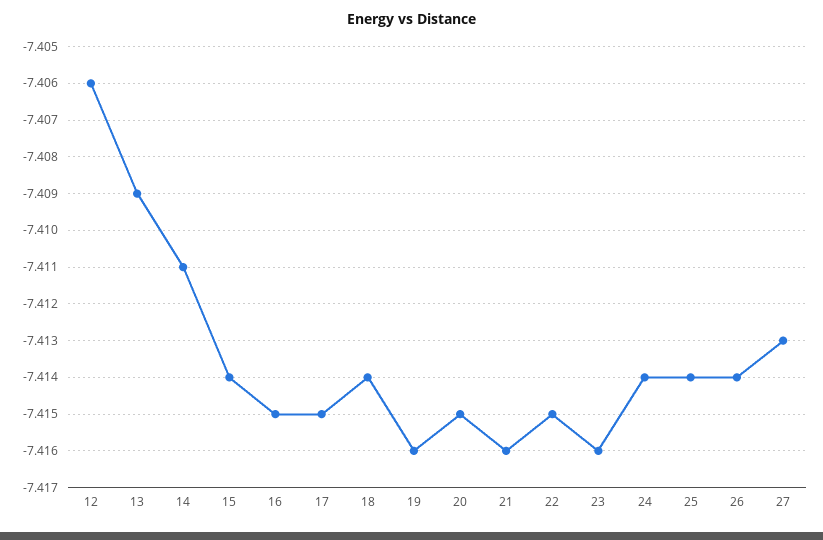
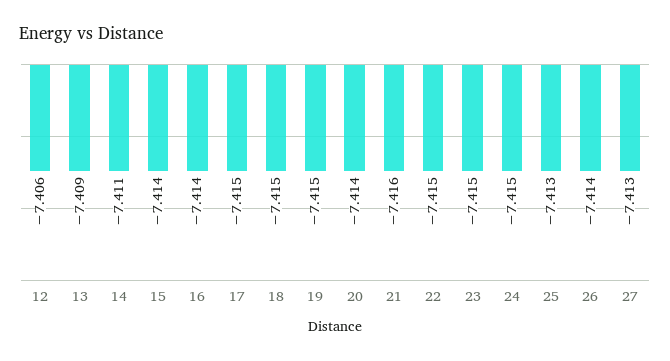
  {
    "12": -7.406,
    "13": -7.409,
    "14": -7.411,
    "15": -7.414,
-   "16": -7.415,
+   "16": -7.414,
    "17": -7.415,
-   "18": -7.414,
+   "18": -7.415,
-   "19": -7.416,
+   "19": -7.415,
-   "20": -7.415,
+   "20": -7.414,
    "21": -7.416,
    "22": -7.415,
-   "23": -7.416,
+   "23": -7.415,
-   "24": -7.414,
+   "24": -7.415,
-   "25": -7.414,
+   "25": -7.413,
    "26": -7.414,
    "27": -7.413
  }

